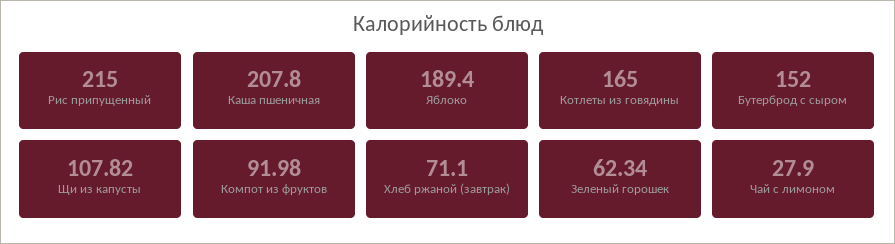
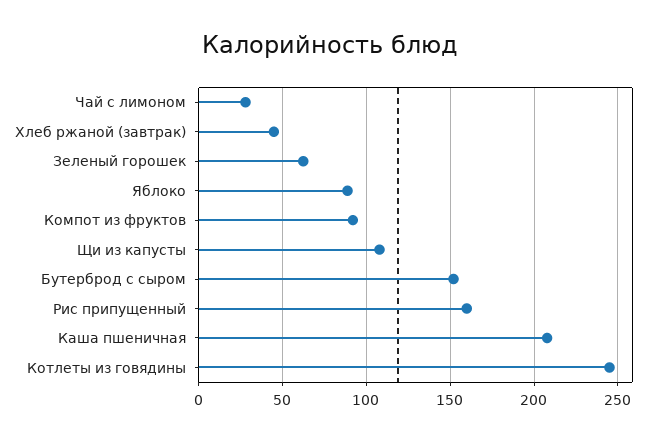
  {
-   "Рис припущенный": 215,
+   "Рис припущенный": 160,
    "Каша пшеничная": 207.8,
-   "Яблоко": 189.4,
+   "Яблоко": 90,
-   "Котлеты из говядины": 165,
+   "Котлеты из говядины": 245,
    "Бутерброд с сыром": 152,
    "Щи из капусты": 107.82,
    "Компот из фруктов": 91.98,
-   "Хлеб ржаной (завтрак)": 71.1,
+   "Хлеб ржаной (завтрак)": 45,
    "Зеленый горошек": 62.34,
    "Чай с лимоном": 27.9
  }

